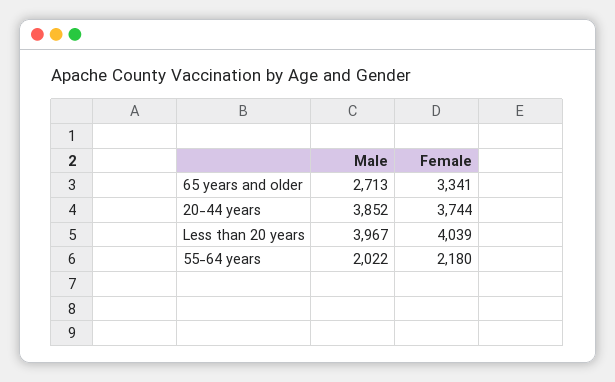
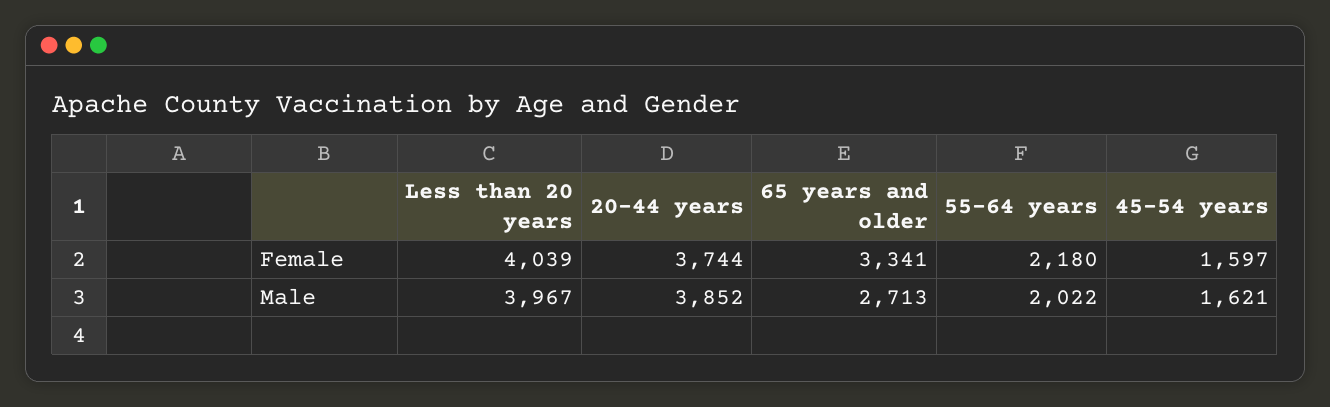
  {
    "Male": {
      "65 years and older": 2713,
      "20-44 years": 3852,
      "Less than 20 years": 3967,
-     "55-64 years": 2022
+     "55-64 years": 2022,
+     "45-54 years": 1621
    },
    "Female": {
      "65 years and older": 3341,
      "20-44 years": 3744,
      "Less than 20 years": 4039,
-     "55-64 years": 2180
+     "55-64 years": 2180,
+     "45-54 years": 1597
    }
  }

